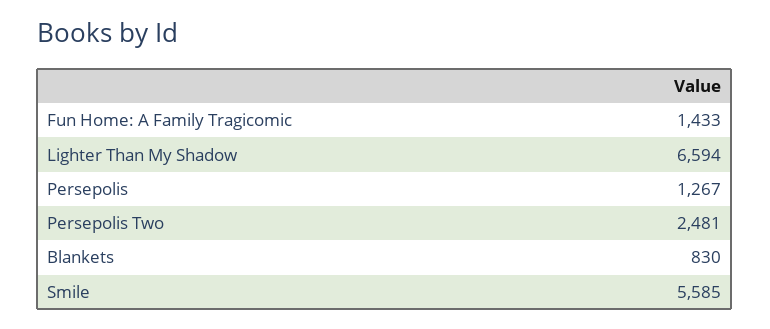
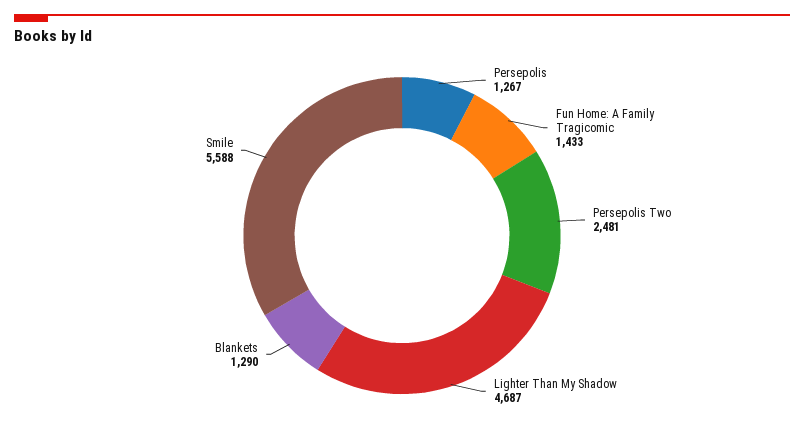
  {
    "Fun Home: A Family Tragicomic": 1433,
-   "Lighter Than My Shadow": 6594,
+   "Lighter Than My Shadow": 4687,
    "Persepolis": 1267,
    "Persepolis Two": 2481,
-   "Blankets": 830,
+   "Blankets": 1290,
-   "Smile": 5585
+   "Smile": 5588
  }

